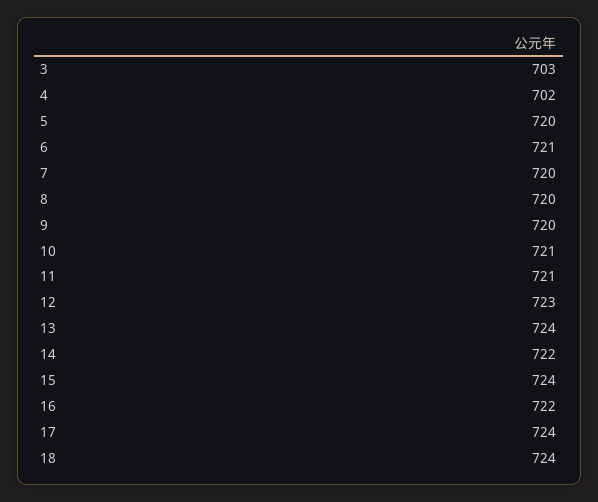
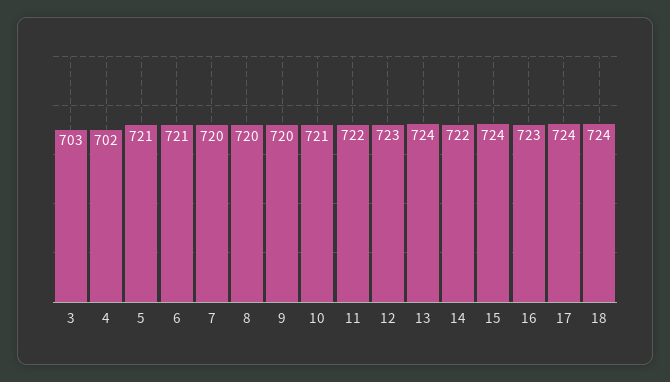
  {
    "3": 703,
    "4": 702,
-   "5": 720,
+   "5": 721,
    "6": 721,
    "7": 720,
    "8": 720,
    "9": 720,
    "10": 721,
-   "11": 721,
+   "11": 722,
    "12": 723,
    "13": 724,
    "14": 722,
    "15": 724,
-   "16": 722,
+   "16": 723,
    "17": 724,
    "18": 724
  }

